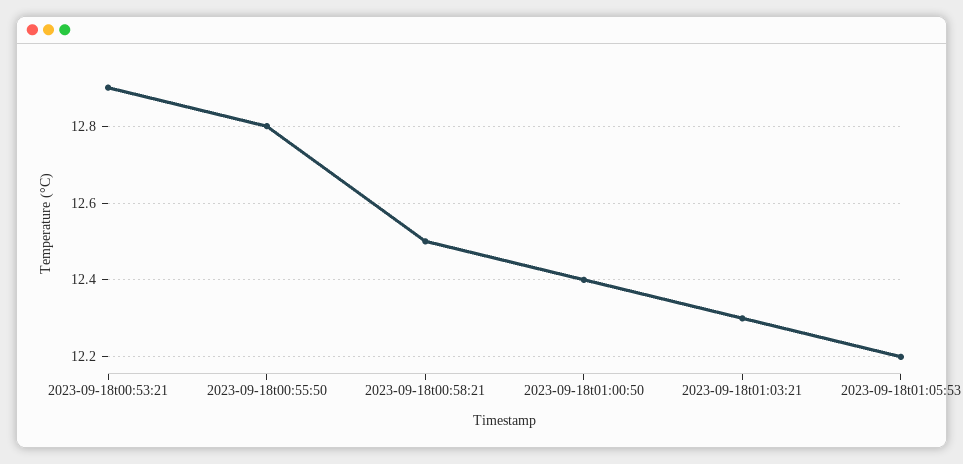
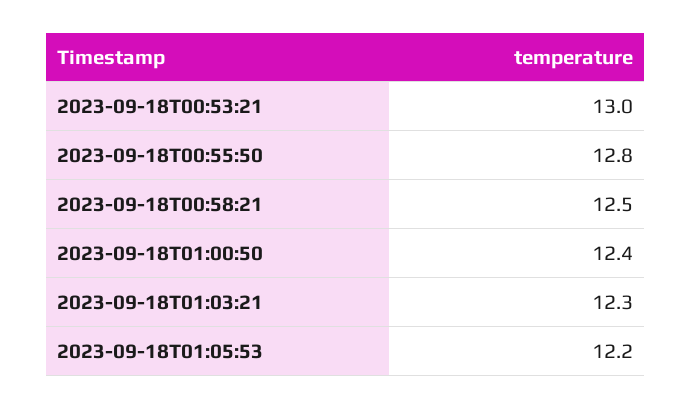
  {
-   "2023-09-18t00:53:21": 12.9,
+   "2023-09-18t00:53:21": 13,
    "2023-09-18t00:55:50": 12.8,
    "2023-09-18t00:58:21": 12.5,
    "2023-09-18t01:00:50": 12.4,
    "2023-09-18t01:03:21": 12.3,
    "2023-09-18t01:05:53": 12.2
  }

